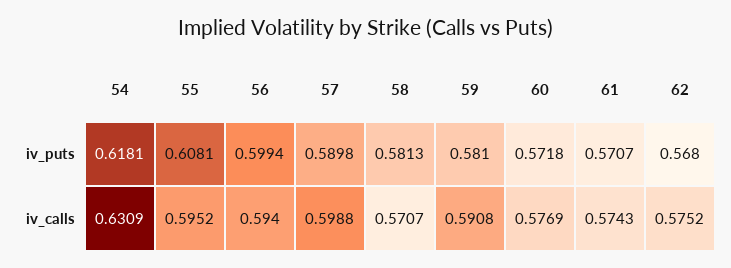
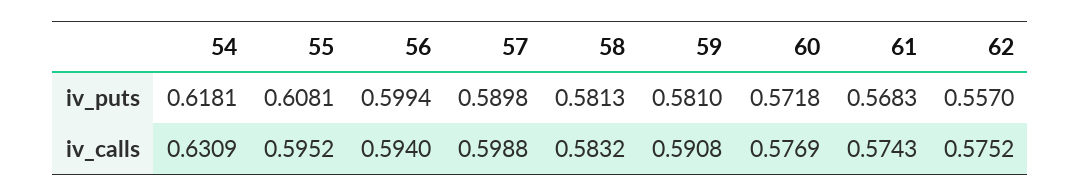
  {
    "54": {
      "iv_puts": 0.6181,
      "iv_calls": 0.6309
    },
    "55": {
      "iv_puts": 0.6081,
      "iv_calls": 0.5952
    },
    "56": {
      "iv_puts": 0.5994,
      "iv_calls": 0.594
    },
    "57": {
      "iv_puts": 0.5898,
      "iv_calls": 0.5988
    },
    "58": {
      "iv_puts": 0.5813,
-     "iv_calls": 0.5707
+     "iv_calls": 0.5832
    },
    "59": {
      "iv_puts": 0.581,
      "iv_calls": 0.5908
    },
    "60": {
      "iv_puts": 0.5718,
      "iv_calls": 0.5769
    },
    "61": {
-     "iv_puts": 0.5707,
+     "iv_puts": 0.5683,
      "iv_calls": 0.5743
    },
    "62": {
-     "iv_puts": 0.568,
+     "iv_puts": 0.557,
      "iv_calls": 0.5752
    }
  }

